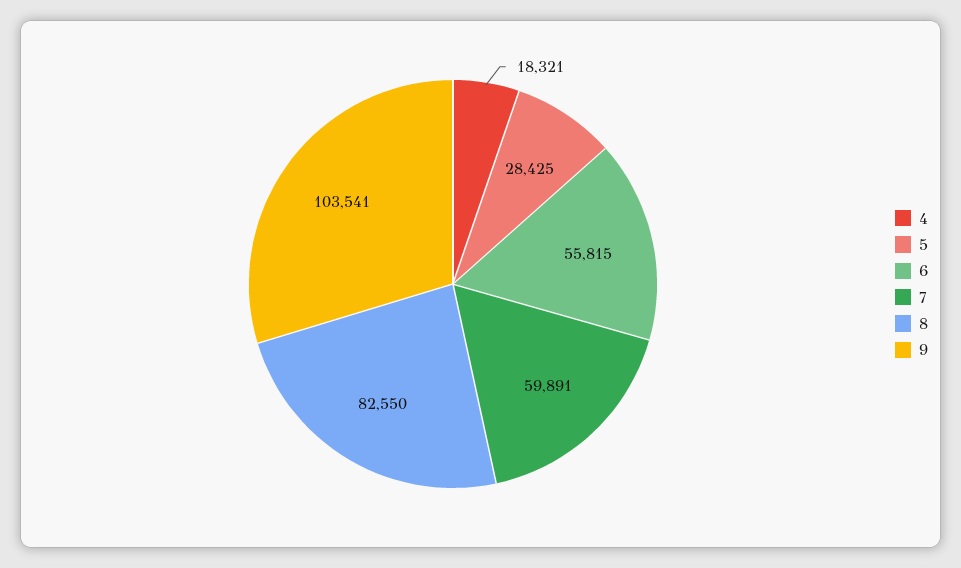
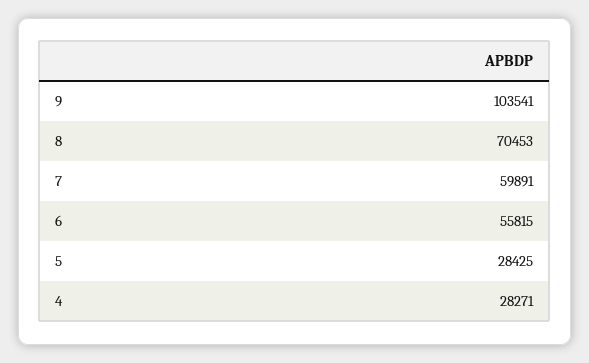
  {
-   "4": 18321,
+   "4": 28271,
    "5": 28425,
    "6": 55815,
    "7": 59891,
-   "8": 82550,
+   "8": 70453,
    "9": 103541
  }

